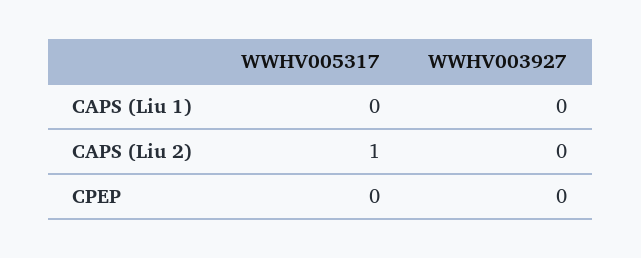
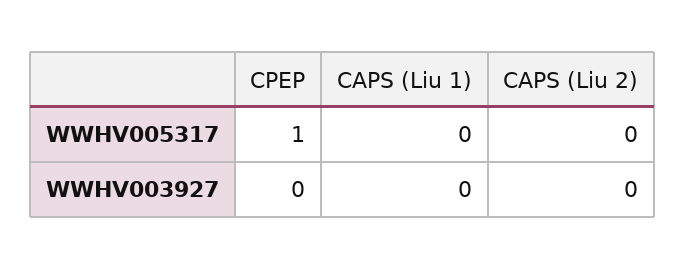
  {
    "WWHV005317": {
      "CAPS (Liu 1)": 0,
-     "CAPS (Liu 2)": 1,
+     "CAPS (Liu 2)": 0,
-     "CPEP": 0
+     "CPEP": 1
    },
    "WWHV003927": {
      "CAPS (Liu 1)": 0,
      "CAPS (Liu 2)": 0,
      "CPEP": 0
    }
  }

